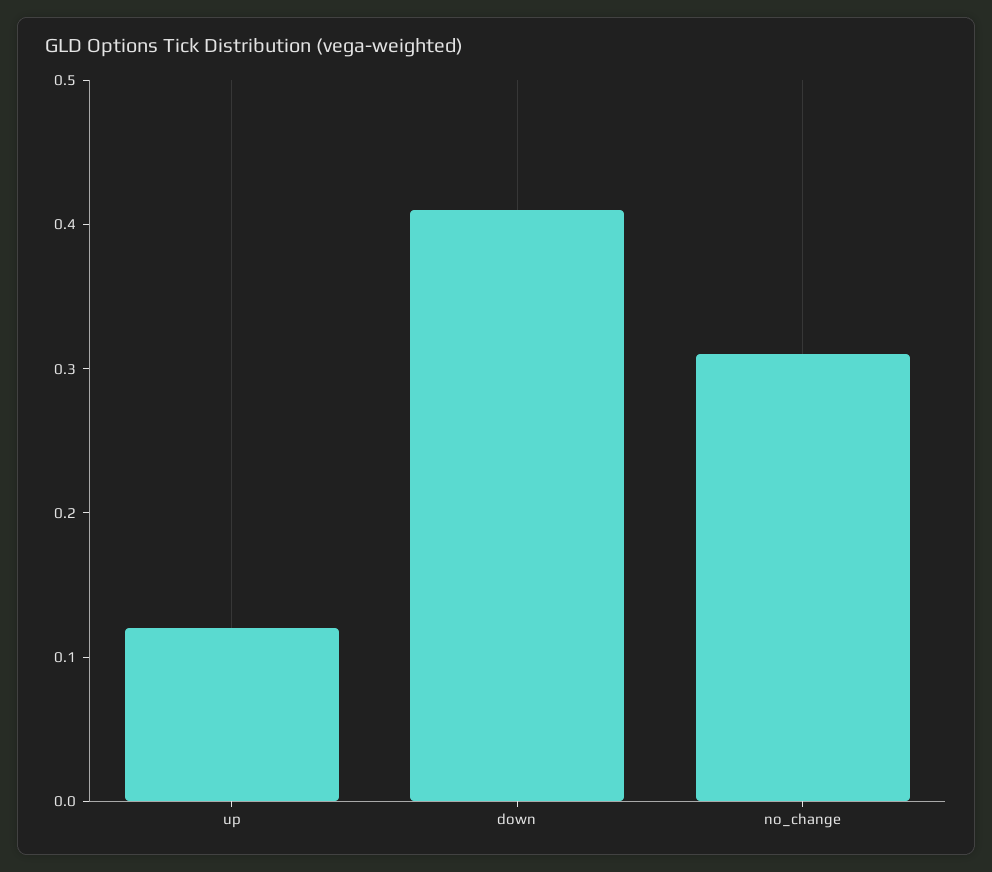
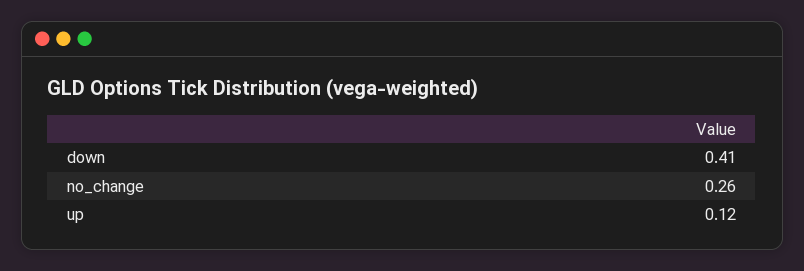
  {
    "up": 0.12,
    "down": 0.41,
-   "no_change": 0.31
+   "no_change": 0.26
  }

